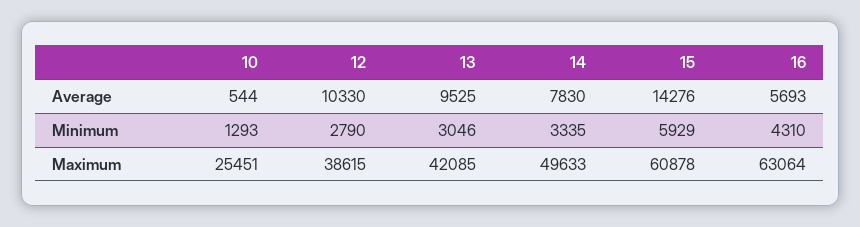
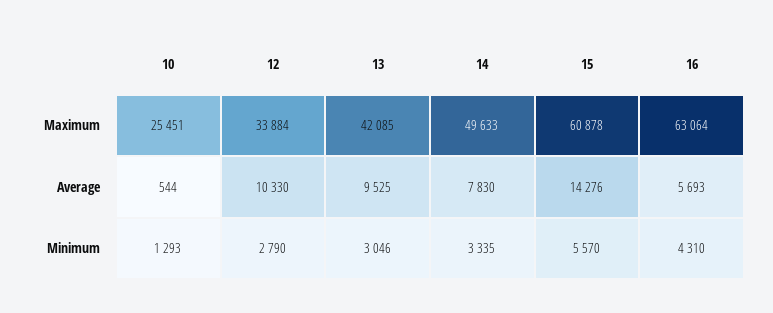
  {
    "10": {
      "Average": 544,
      "Minimum": 1293,
      "Maximum": 25451
    },
    "12": {
      "Average": 10330,
      "Minimum": 2790,
-     "Maximum": 38615
+     "Maximum": 33884
    },
    "13": {
      "Average": 9525,
      "Minimum": 3046,
      "Maximum": 42085
    },
    "14": {
      "Average": 7830,
      "Minimum": 3335,
      "Maximum": 49633
    },
    "15": {
      "Average": 14276,
-     "Minimum": 5929,
+     "Minimum": 5570,
      "Maximum": 60878
    },
    "16": {
      "Average": 5693,
      "Minimum": 4310,
      "Maximum": 63064
    }
  }

